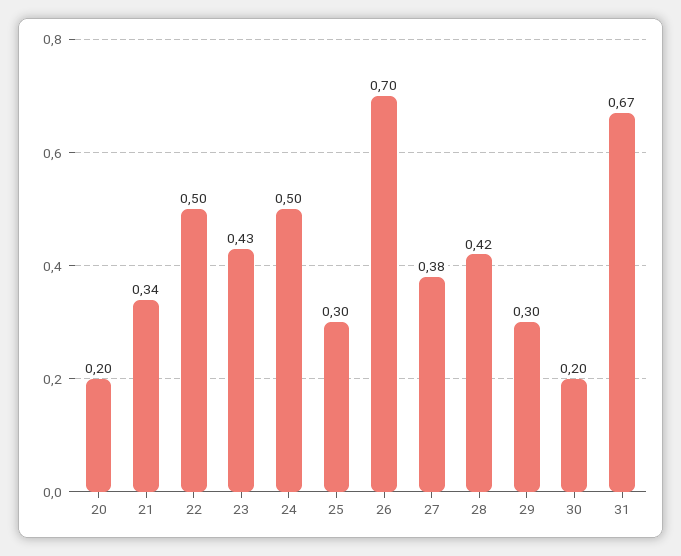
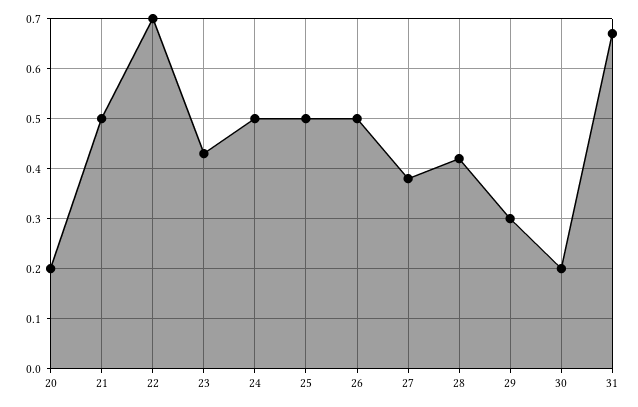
  {
    "20": 0.2,
-   "21": 0.34,
+   "21": 0.5,
-   "22": 0.5,
+   "22": 0.7,
    "23": 0.43,
    "24": 0.5,
-   "25": 0.3,
+   "25": 0.5,
-   "26": 0.7,
+   "26": 0.5,
    "27": 0.38,
    "28": 0.42,
    "29": 0.3,
    "30": 0.2,
    "31": 0.67
  }

